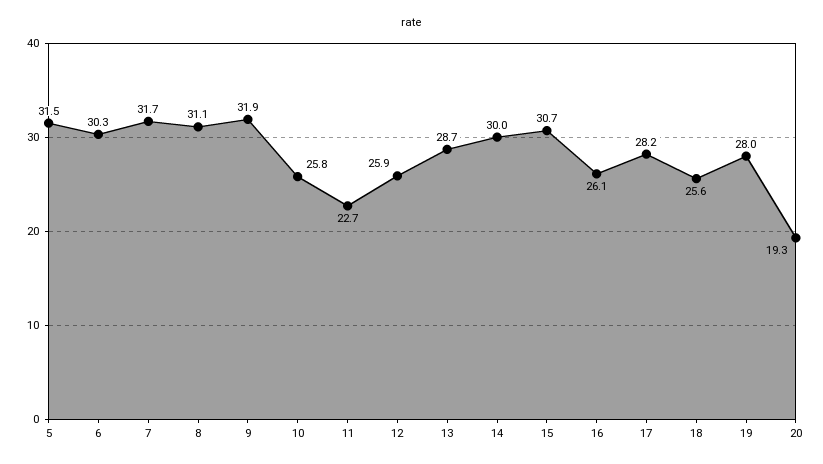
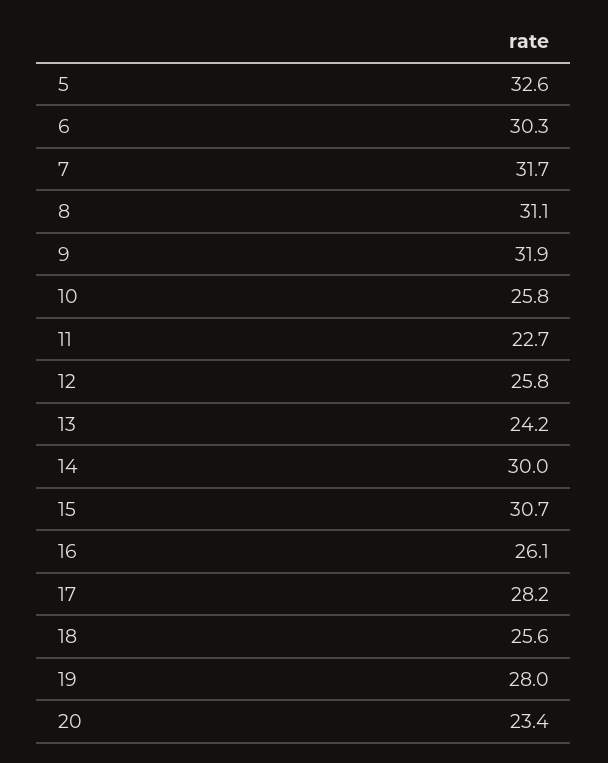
  {
-   "5": 31.5,
+   "5": 32.6,
    "6": 30.3,
    "7": 31.7,
    "8": 31.1,
    "9": 31.9,
    "10": 25.8,
    "11": 22.7,
-   "12": 25.9,
+   "12": 25.8,
-   "13": 28.7,
+   "13": 24.2,
    "14": 30,
    "15": 30.7,
    "16": 26.1,
    "17": 28.2,
    "18": 25.6,
    "19": 28,
-   "20": 19.3
+   "20": 23.4
  }

